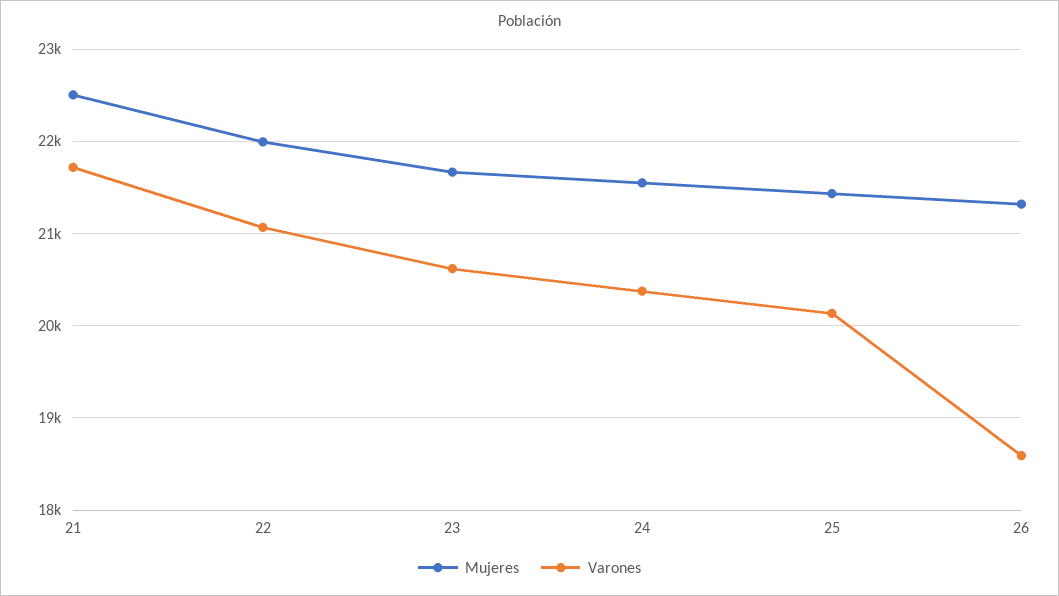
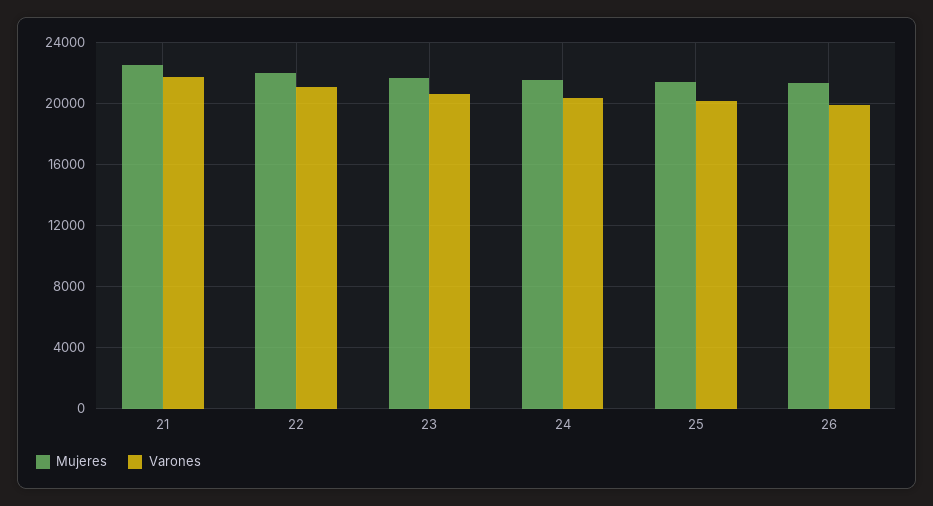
  {
    "Mujeres": {
      "21": 22500,
      "22": 22000,
      "23": 21700,
      "24": 21500,
      "25": 21400,
      "26": 21300
    },
    "Varones": {
      "21": 21700,
      "22": 21100,
      "23": 20600,
      "24": 20400,
      "25": 20100,
-     "26": 18600
+     "26": 20000
    }
  }

